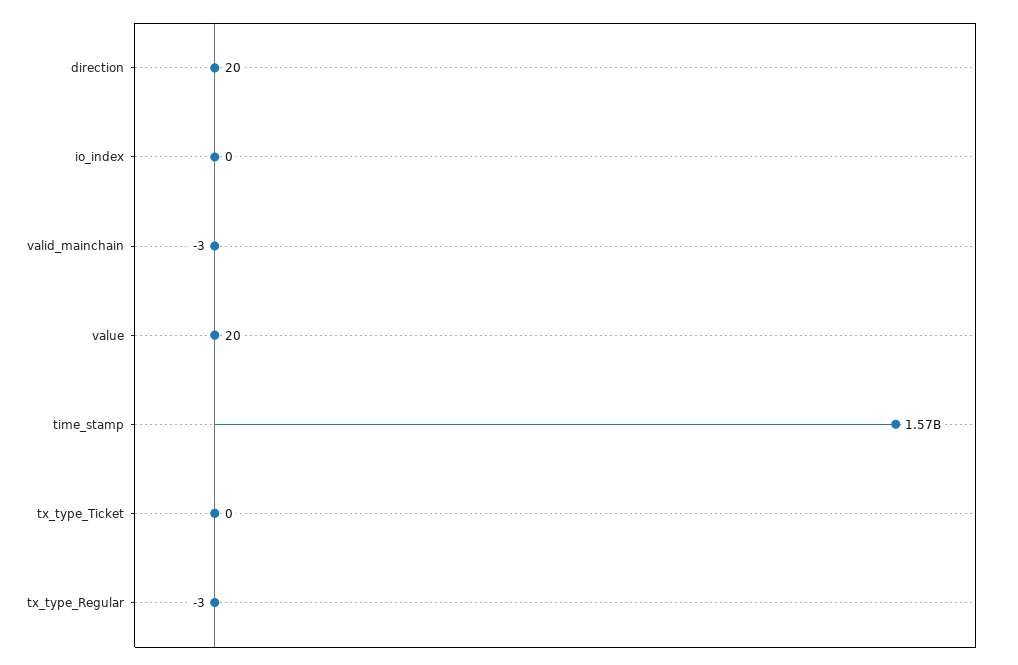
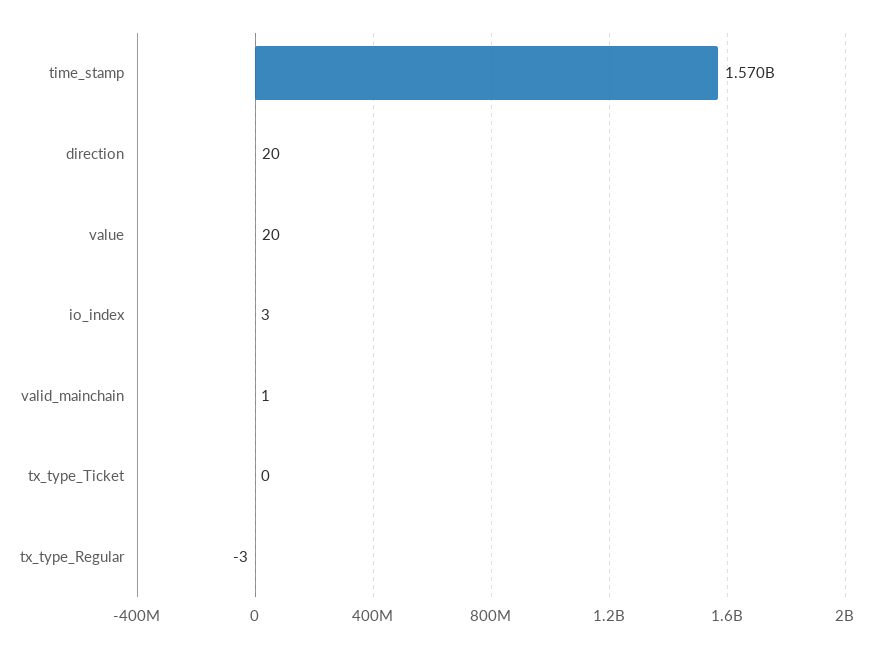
  {
    "direction": 20,
-   "io_index": 0,
+   "io_index": 3,
-   "valid_mainchain": -3,
+   "valid_mainchain": 1,
    "value": 20,
    "time_stamp": 1570000000,
    "tx_type_Ticket": 0,
    "tx_type_Regular": -3
  }

